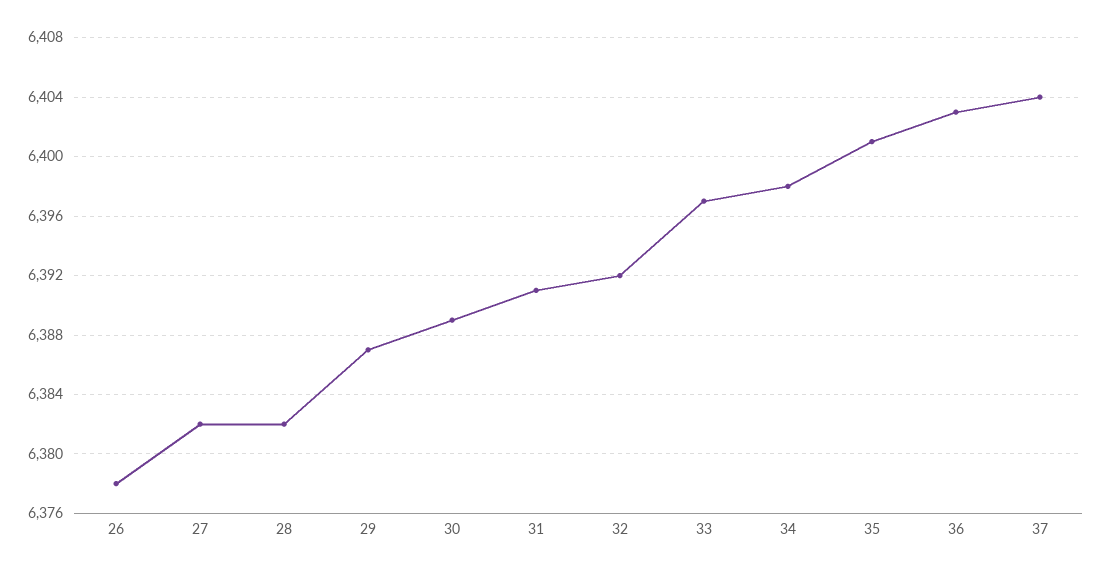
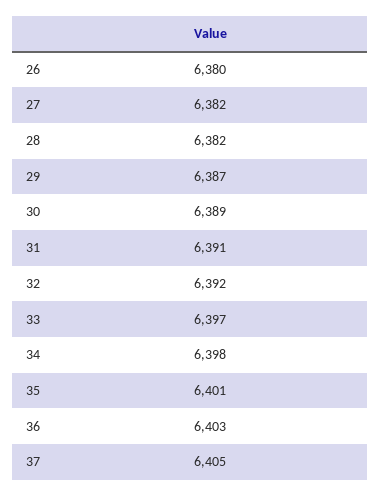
  {
-   "26": 6378,
+   "26": 6380,
    "27": 6382,
    "28": 6382,
    "29": 6387,
    "30": 6389,
    "31": 6391,
    "32": 6392,
    "33": 6397,
    "34": 6398,
    "35": 6401,
    "36": 6403,
-   "37": 6404
+   "37": 6405
  }

